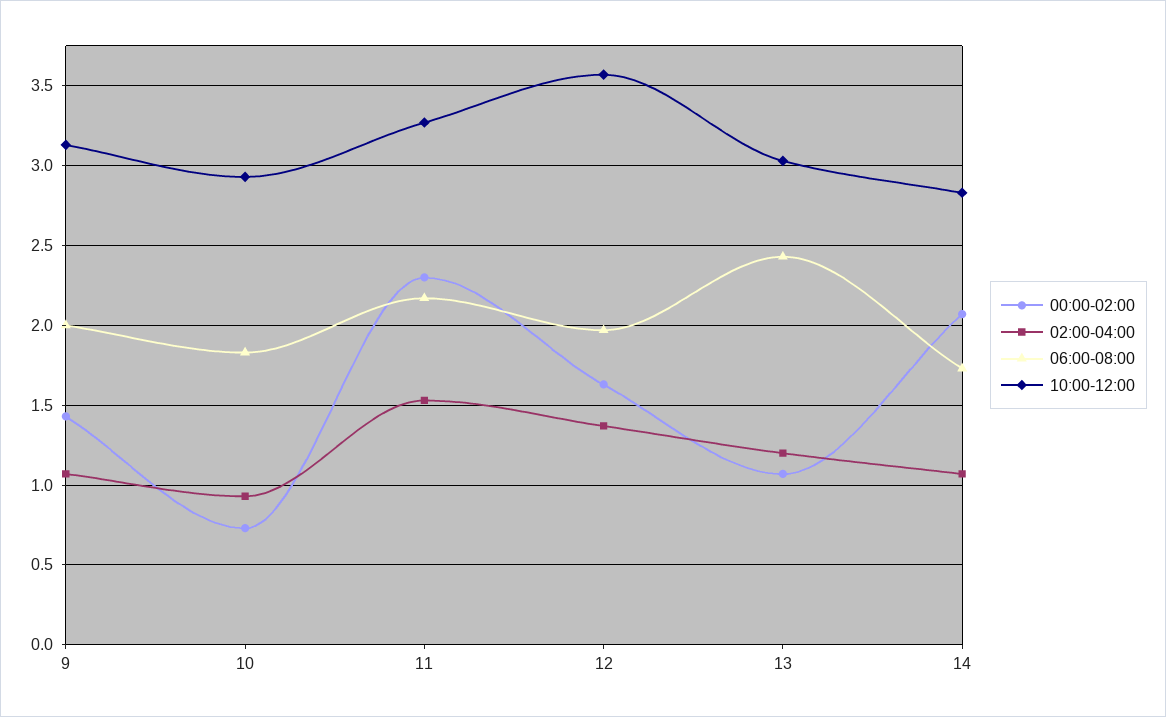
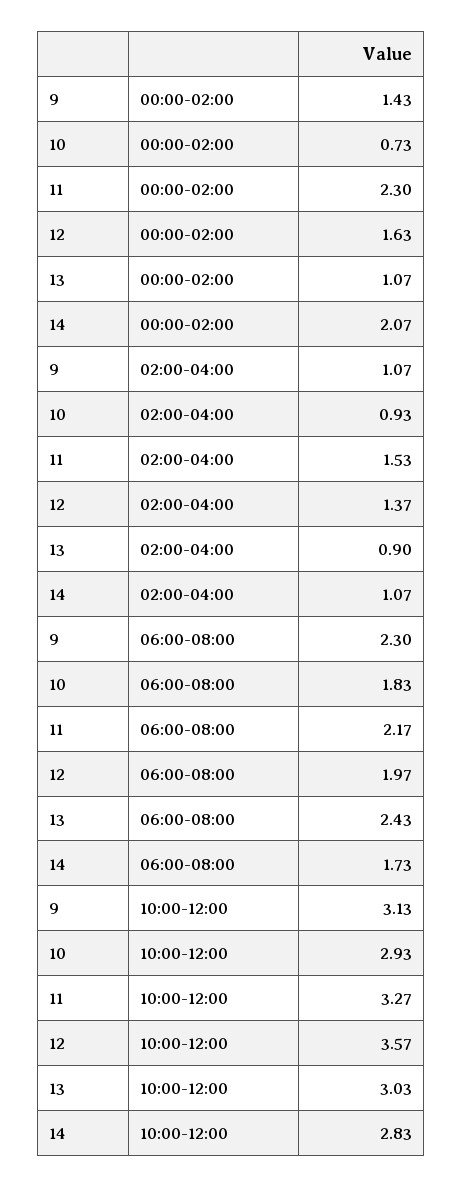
  {
    "00:00-02:00": {
      "9": 1.43,
      "10": 0.73,
      "11": 2.3,
      "12": 1.63,
      "13": 1.07,
      "14": 2.07
    },
    "02:00-04:00": {
      "9": 1.07,
      "10": 0.93,
      "11": 1.53,
      "12": 1.37,
-     "13": 1.2,
+     "13": 0.9,
      "14": 1.07
    },
    "06:00-08:00": {
-     "9": 2,
+     "9": 2.3,
      "10": 1.83,
      "11": 2.17,
      "12": 1.97,
      "13": 2.43,
      "14": 1.73
    },
    "10:00-12:00": {
      "9": 3.13,
      "10": 2.93,
      "11": 3.27,
      "12": 3.57,
      "13": 3.03,
      "14": 2.83
    }
  }

